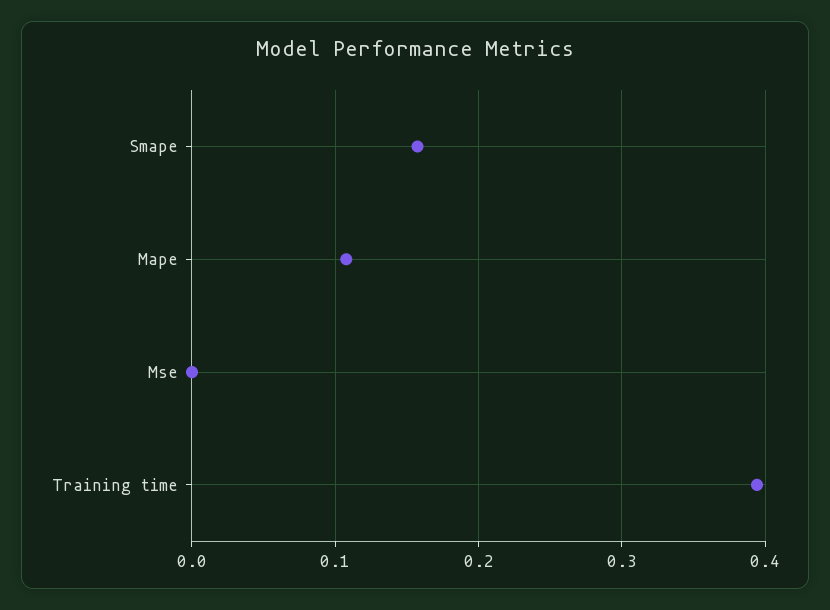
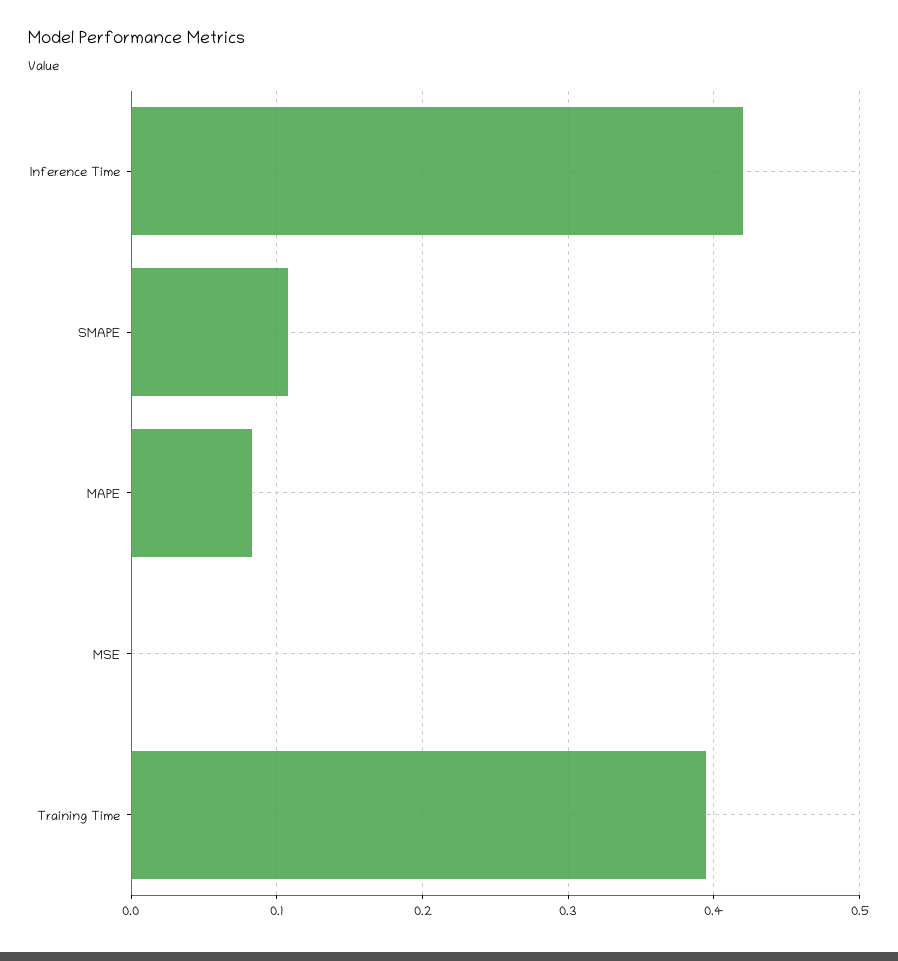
  {
-   "Smape": 0.16,
+   "Smape": 0.11,
-   "Mape": 0.11,
+   "Mape": 0.08,
    "Mse": 0,
-   "Training time": 0.39
+   "Training time": 0.39,
+   "Inference Time": 0.42
  }

